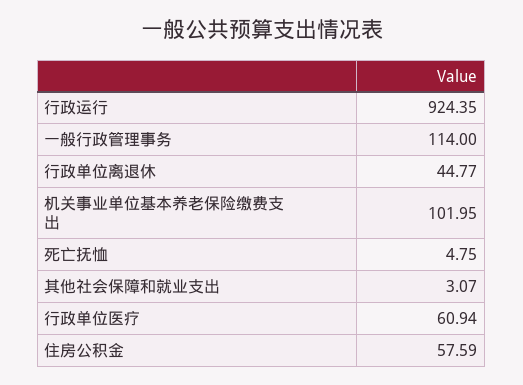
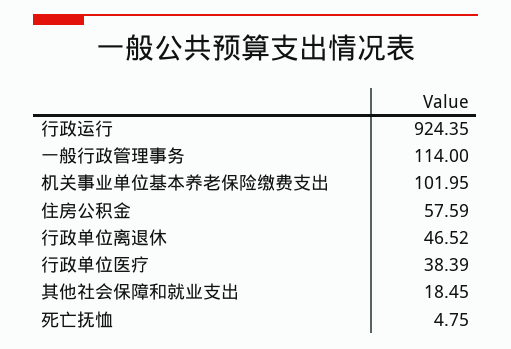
  {
    "行政运行": 924.35,
    "一般行政管理事务": 114,
-   "行政单位离退休": 44.77,
+   "行政单位离退休": 46.52,
    "机关事业单位基本养老保险缴费支出": 101.95,
    "死亡抚恤": 4.75,
-   "其他社会保障和就业支出": 3.07,
+   "其他社会保障和就业支出": 18.45,
-   "行政单位医疗": 60.94,
+   "行政单位医疗": 38.39,
    "住房公积金": 57.59
  }

